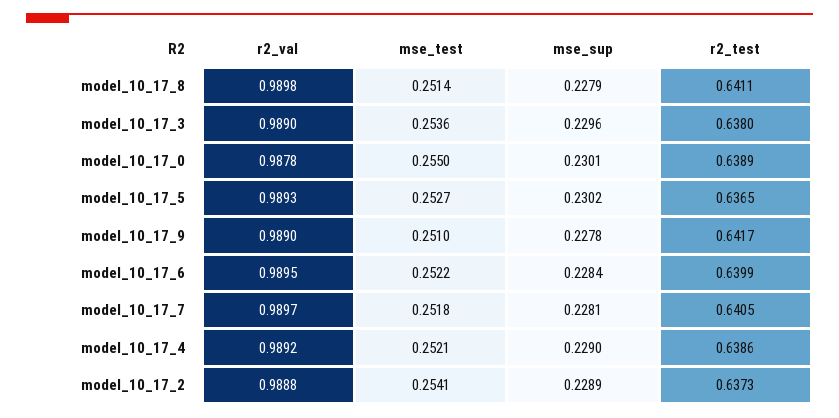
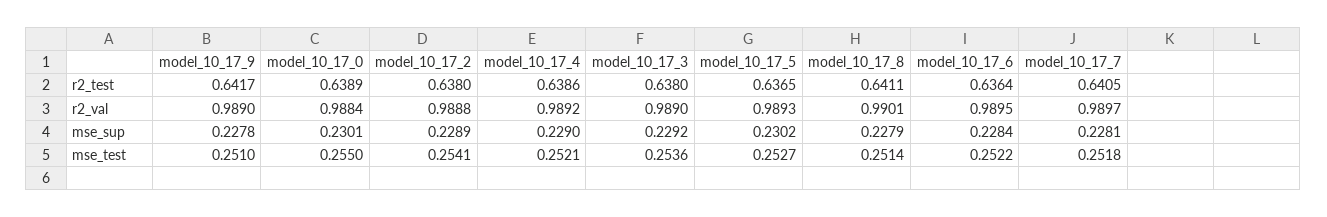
  {
    "r2_val": {
-     "model_10_17_8": 0.9898,
+     "model_10_17_8": 0.9901,
      "model_10_17_3": 0.989,
-     "model_10_17_0": 0.9878,
+     "model_10_17_0": 0.9884,
      "model_10_17_5": 0.9893,
      "model_10_17_9": 0.989,
      "model_10_17_6": 0.9895,
      "model_10_17_7": 0.9897,
      "model_10_17_4": 0.9892,
      "model_10_17_2": 0.9888
    },
    "mse_test": {
      "model_10_17_8": 0.2514,
      "model_10_17_3": 0.2536,
      "model_10_17_0": 0.255,
      "model_10_17_5": 0.2527,
      "model_10_17_9": 0.251,
      "model_10_17_6": 0.2522,
      "model_10_17_7": 0.2518,
      "model_10_17_4": 0.2521,
      "model_10_17_2": 0.2541
    },
    "mse_sup": {
      "model_10_17_8": 0.2279,
-     "model_10_17_3": 0.2296,
+     "model_10_17_3": 0.2292,
      "model_10_17_0": 0.2301,
      "model_10_17_5": 0.2302,
      "model_10_17_9": 0.2278,
      "model_10_17_6": 0.2284,
      "model_10_17_7": 0.2281,
      "model_10_17_4": 0.229,
      "model_10_17_2": 0.2289
    },
    "r2_test": {
      "model_10_17_8": 0.6411,
      "model_10_17_3": 0.638,
      "model_10_17_0": 0.6389,
      "model_10_17_5": 0.6365,
      "model_10_17_9": 0.6417,
-     "model_10_17_6": 0.6399,
+     "model_10_17_6": 0.6364,
      "model_10_17_7": 0.6405,
      "model_10_17_4": 0.6386,
-     "model_10_17_2": 0.6373
+     "model_10_17_2": 0.638
    }
  }

